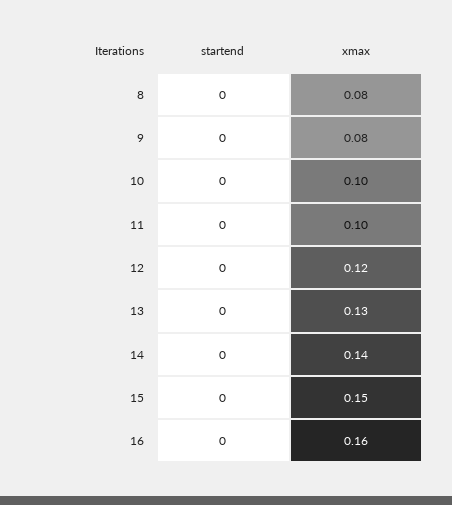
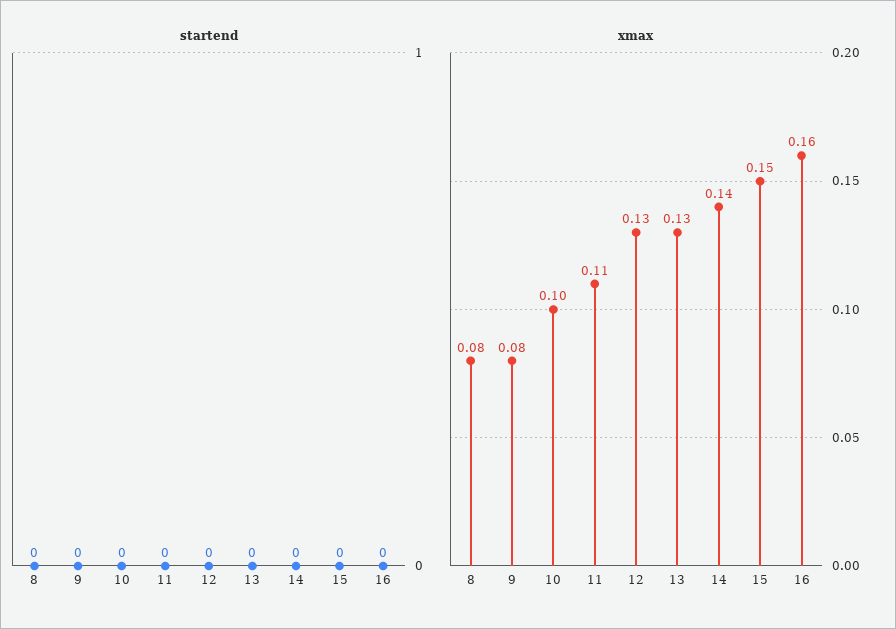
  {
    "startend": {
      "8": 0,
      "9": 0,
      "10": 0,
      "11": 0,
      "12": 0,
      "13": 0,
      "14": 0,
      "15": 0,
      "16": 0
    },
    "xmax": {
      "8": 0.08,
      "9": 0.08,
      "10": 0.1,
-     "11": 0.1,
+     "11": 0.11,
-     "12": 0.12,
+     "12": 0.13,
      "13": 0.13,
      "14": 0.14,
      "15": 0.15,
      "16": 0.16
    }
  }

